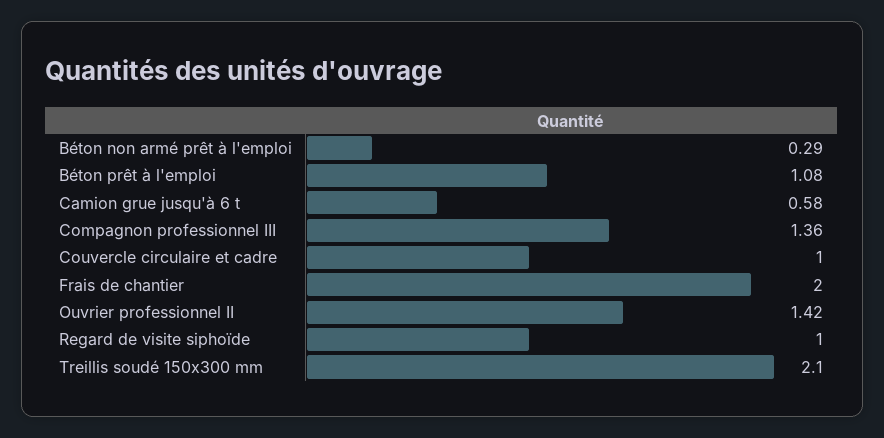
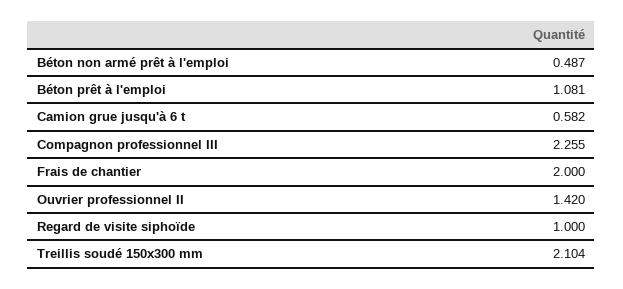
  {
-   "Béton non armé prêt à l'emploi": 0.29,
+   "Béton non armé prêt à l'emploi": 0.487,
    "Béton prêt à l'emploi": 1.081,
    "Camion grue jusqu'à 6 t": 0.582,
-   "Compagnon professionnel III": 1.36,
+   "Compagnon professionnel III": 2.255,
-   "Couvercle circulaire et cadre": 1,
    "Frais de chantier": 2,
    "Ouvrier professionnel II": 1.42,
    "Regard de visite siphoïde": 1,
    "Treillis soudé 150x300 mm": 2.104
  }

